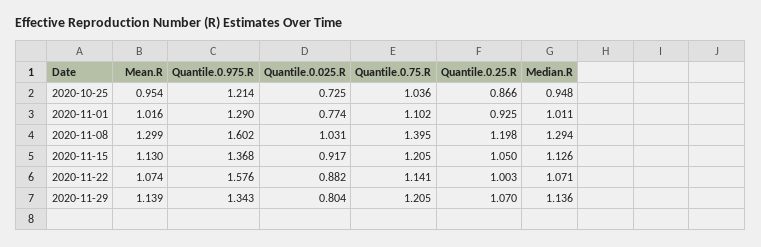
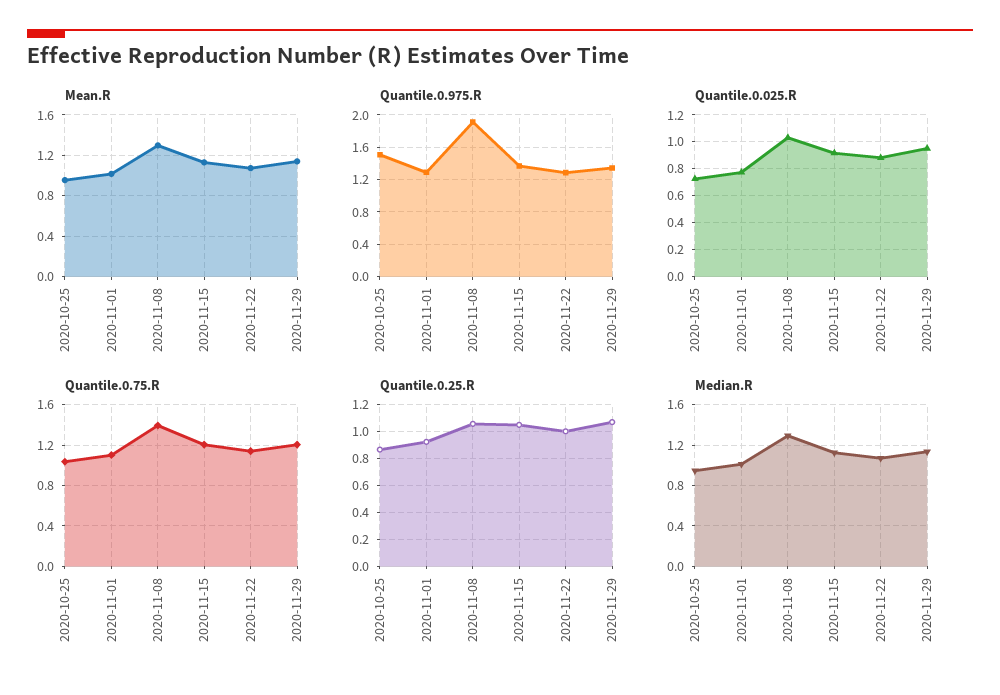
  {
    "Mean.R": {
      "2020-10-25": 0.954,
      "2020-11-01": 1.016,
      "2020-11-08": 1.299,
      "2020-11-15": 1.13,
      "2020-11-22": 1.074,
      "2020-11-29": 1.139
    },
    "Quantile.0.975.R": {
-     "2020-10-25": 1.214,
+     "2020-10-25": 1.5,
      "2020-11-01": 1.29,
-     "2020-11-08": 1.602,
+     "2020-11-08": 1.9,
      "2020-11-15": 1.368,
-     "2020-11-22": 1.576,
+     "2020-11-22": 1.3,
      "2020-11-29": 1.343
    },
    "Quantile.0.025.R": {
      "2020-10-25": 0.725,
      "2020-11-01": 0.774,
      "2020-11-08": 1.031,
      "2020-11-15": 0.917,
      "2020-11-22": 0.882,
-     "2020-11-29": 0.804
+     "2020-11-29": 0.95
    },
    "Quantile.0.75.R": {
      "2020-10-25": 1.036,
      "2020-11-01": 1.102,
      "2020-11-08": 1.395,
      "2020-11-15": 1.205,
      "2020-11-22": 1.141,
      "2020-11-29": 1.205
    },
    "Quantile.0.25.R": {
      "2020-10-25": 0.866,
      "2020-11-01": 0.925,
-     "2020-11-08": 1.198,
+     "2020-11-08": 1.05,
      "2020-11-15": 1.05,
      "2020-11-22": 1.003,
      "2020-11-29": 1.07
    },
    "Median.R": {
      "2020-10-25": 0.948,
      "2020-11-01": 1.011,
      "2020-11-08": 1.294,
      "2020-11-15": 1.126,
      "2020-11-22": 1.071,
      "2020-11-29": 1.136
    }
  }

